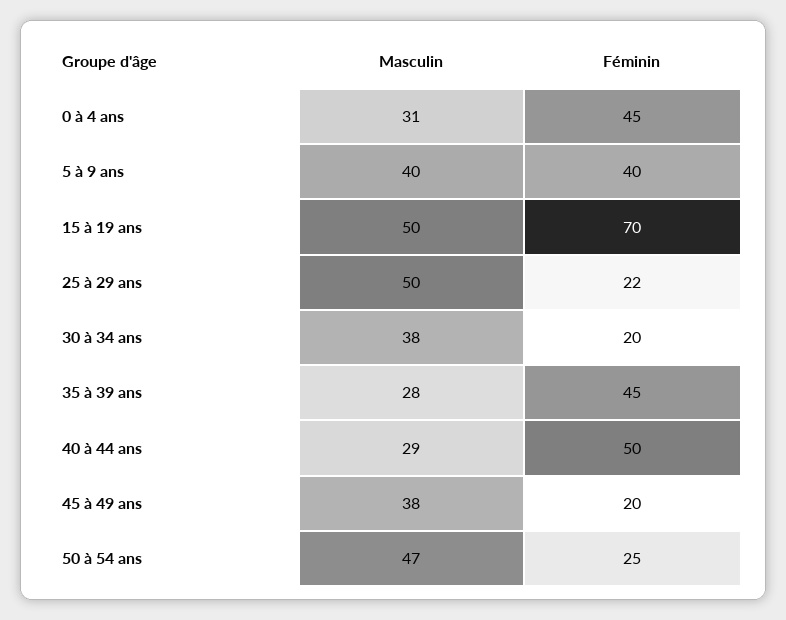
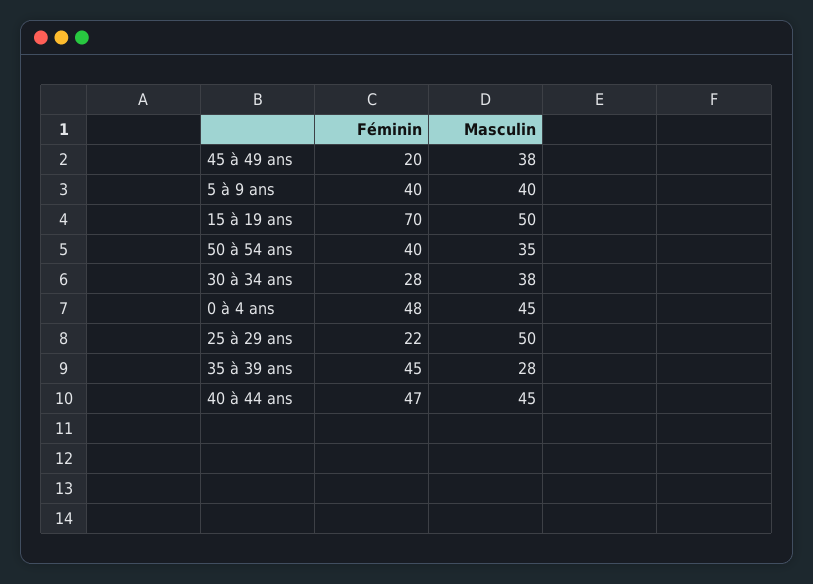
  {
    "Masculin": {
-     "0 à 4 ans": 31,
+     "0 à 4 ans": 45,
      "5 à 9 ans": 40,
      "15 à 19 ans": 50,
      "25 à 29 ans": 50,
      "30 à 34 ans": 38,
      "35 à 39 ans": 28,
-     "40 à 44 ans": 29,
+     "40 à 44 ans": 45,
      "45 à 49 ans": 38,
-     "50 à 54 ans": 47
+     "50 à 54 ans": 35
    },
    "Féminin": {
-     "0 à 4 ans": 45,
+     "0 à 4 ans": 48,
      "5 à 9 ans": 40,
      "15 à 19 ans": 70,
      "25 à 29 ans": 22,
-     "30 à 34 ans": 20,
+     "30 à 34 ans": 28,
      "35 à 39 ans": 45,
-     "40 à 44 ans": 50,
+     "40 à 44 ans": 47,
      "45 à 49 ans": 20,
-     "50 à 54 ans": 25
+     "50 à 54 ans": 40
    }
  }

